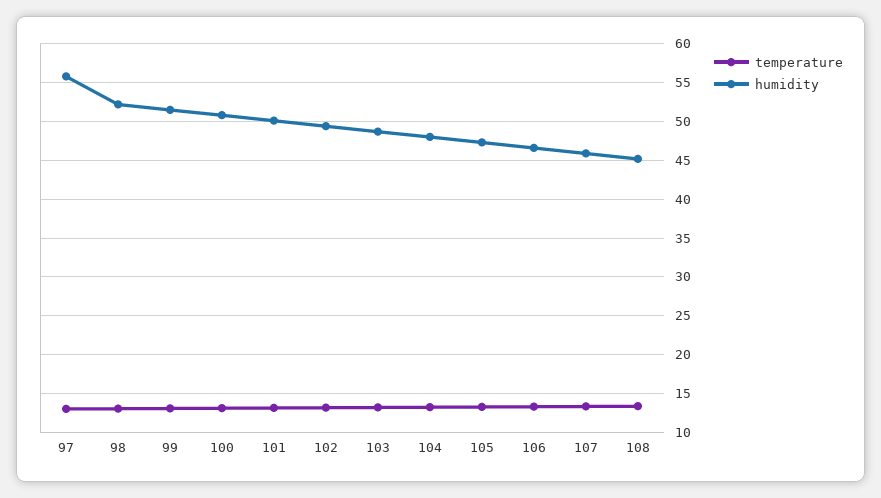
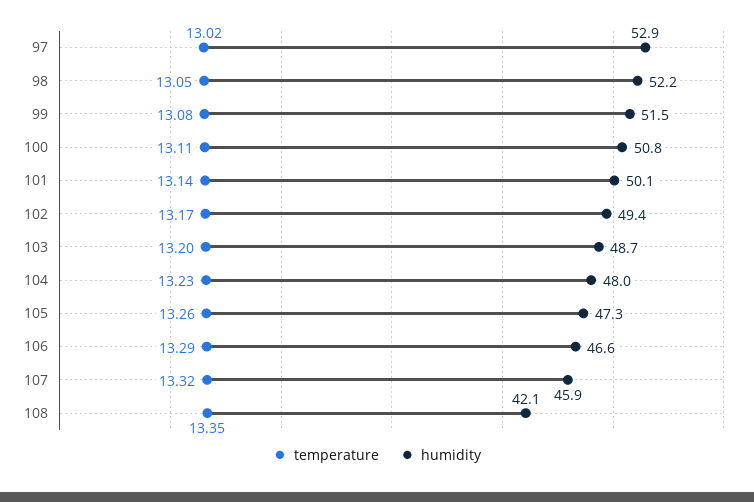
  {
    "temperature": {
      "97": 13.02,
      "98": 13.05,
      "99": 13.08,
      "100": 13.11,
      "101": 13.14,
      "102": 13.17,
      "103": 13.2,
      "104": 13.23,
      "105": 13.26,
      "106": 13.29,
      "107": 13.32,
      "108": 13.35
    },
    "humidity": {
-     "97": 56,
+     "97": 52.9,
      "98": 52.2,
      "99": 51.5,
      "100": 50.8,
      "101": 50.1,
      "102": 49.4,
      "103": 48.7,
      "104": 48,
      "105": 47.3,
      "106": 46.6,
      "107": 45.9,
-     "108": 45
+     "108": 42.1
    }
  }

